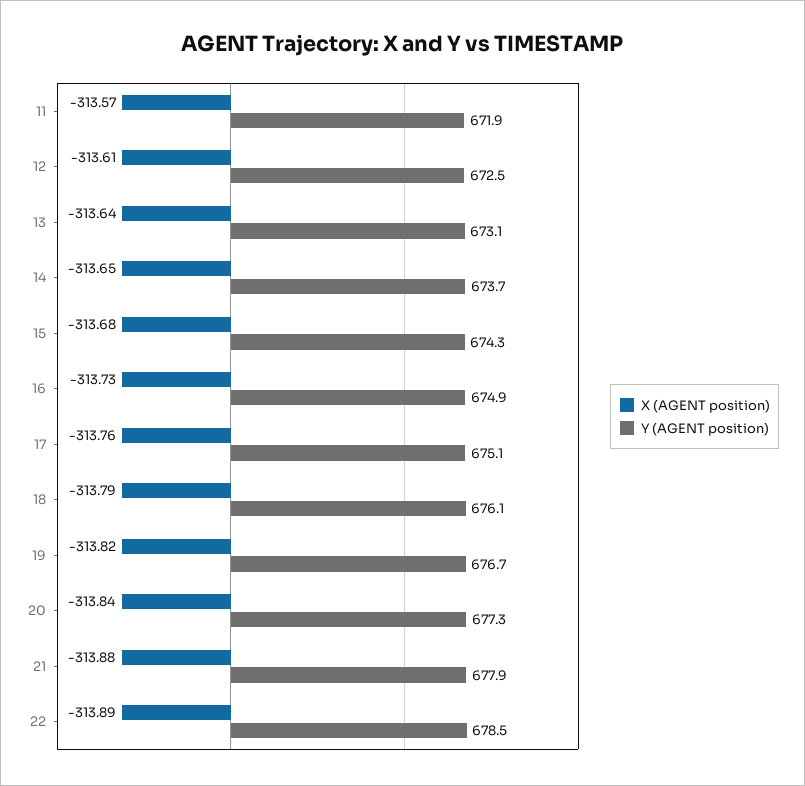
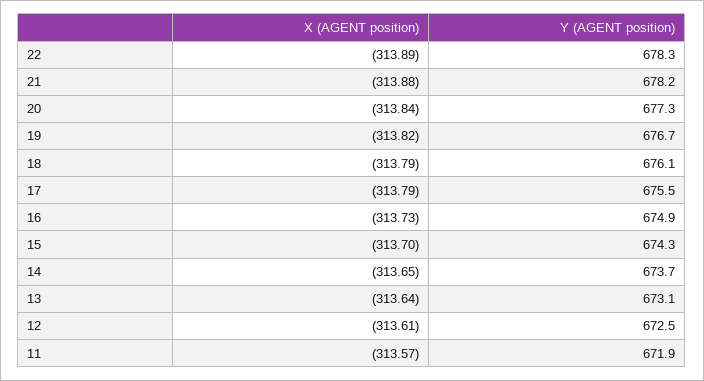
  {
    "X (AGENT position)": {
      "11": -313.57,
      "12": -313.61,
      "13": -313.64,
      "14": -313.65,
-     "15": -313.68,
+     "15": -313.7,
      "16": -313.73,
-     "17": -313.76,
+     "17": -313.79,
      "18": -313.79,
      "19": -313.82,
      "20": -313.84,
      "21": -313.88,
      "22": -313.89
    },
    "Y (AGENT position)": {
      "11": 671.9,
      "12": 672.5,
      "13": 673.1,
      "14": 673.7,
      "15": 674.3,
      "16": 674.9,
-     "17": 675.1,
+     "17": 675.5,
      "18": 676.1,
      "19": 676.7,
      "20": 677.3,
-     "21": 677.9,
+     "21": 678.2,
-     "22": 678.5
+     "22": 678.3
    }
  }

